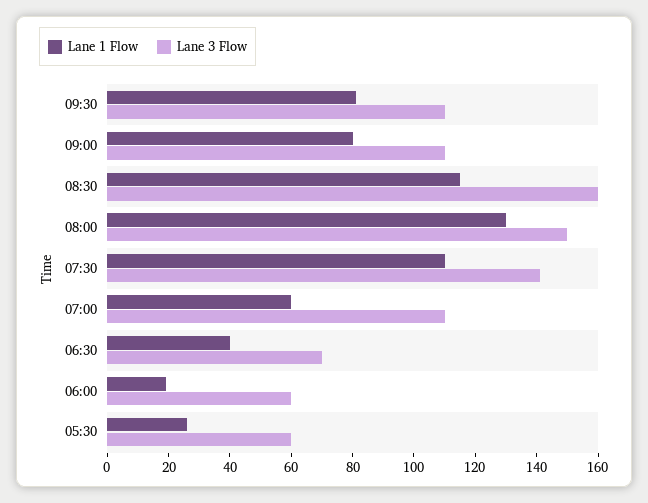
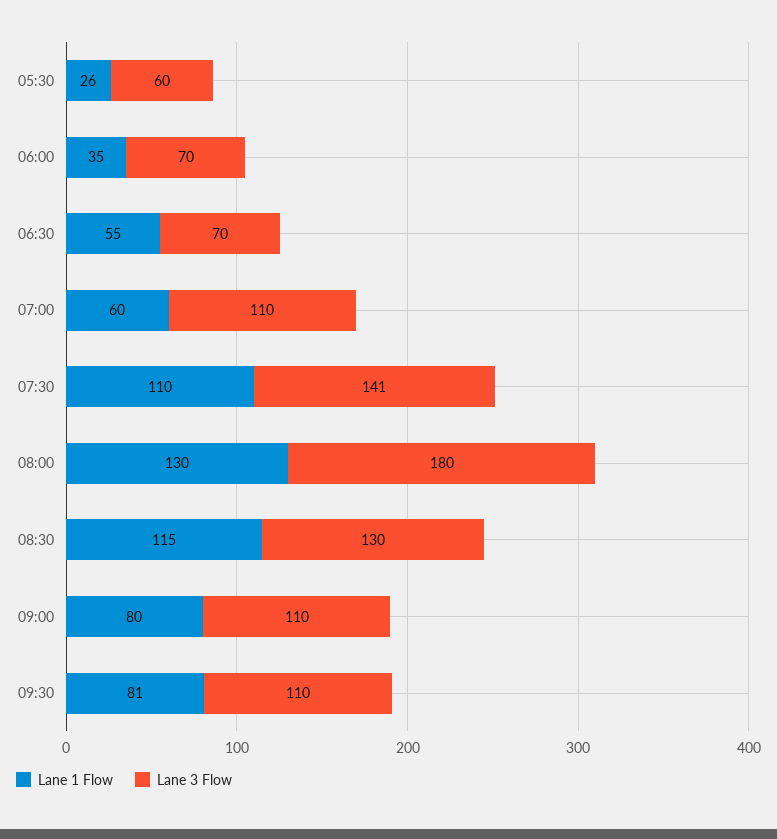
  {
    "Lane 1 Flow": {
      "09:30": 81,
      "09:00": 80,
      "08:30": 115,
      "08:00": 130,
      "07:30": 110,
      "07:00": 60,
-     "06:30": 40,
+     "06:30": 55,
-     "06:00": 20,
+     "06:00": 35,
      "05:30": 26
    },
    "Lane 3 Flow": {
      "09:30": 110,
      "09:00": 110,
-     "08:30": 160,
+     "08:30": 130,
-     "08:00": 150,
+     "08:00": 180,
      "07:30": 141,
      "07:00": 110,
      "06:30": 70,
-     "06:00": 60,
+     "06:00": 70,
      "05:30": 60
    }
  }

